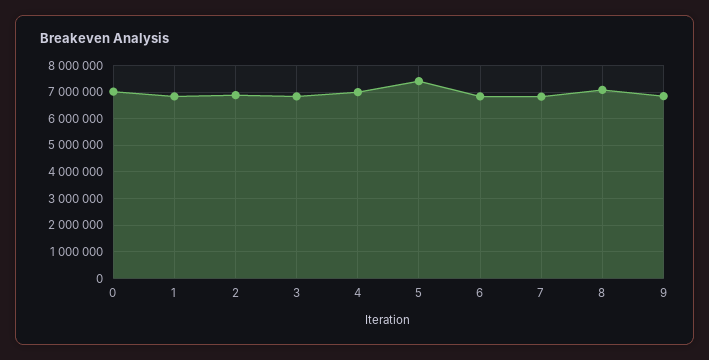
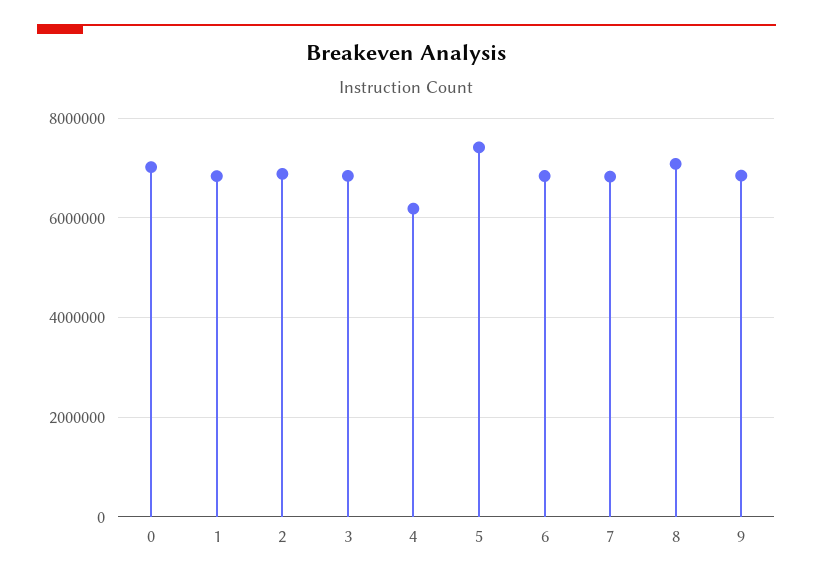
  {
    "0": 7000000,
    "1": 6800000,
    "2": 6800000,
    "3": 6800000,
-   "4": 7000000,
+   "4": 6200000,
    "5": 7400000,
    "6": 6800000,
    "7": 6800000,
    "8": 7000000,
    "9": 6800000
  }

